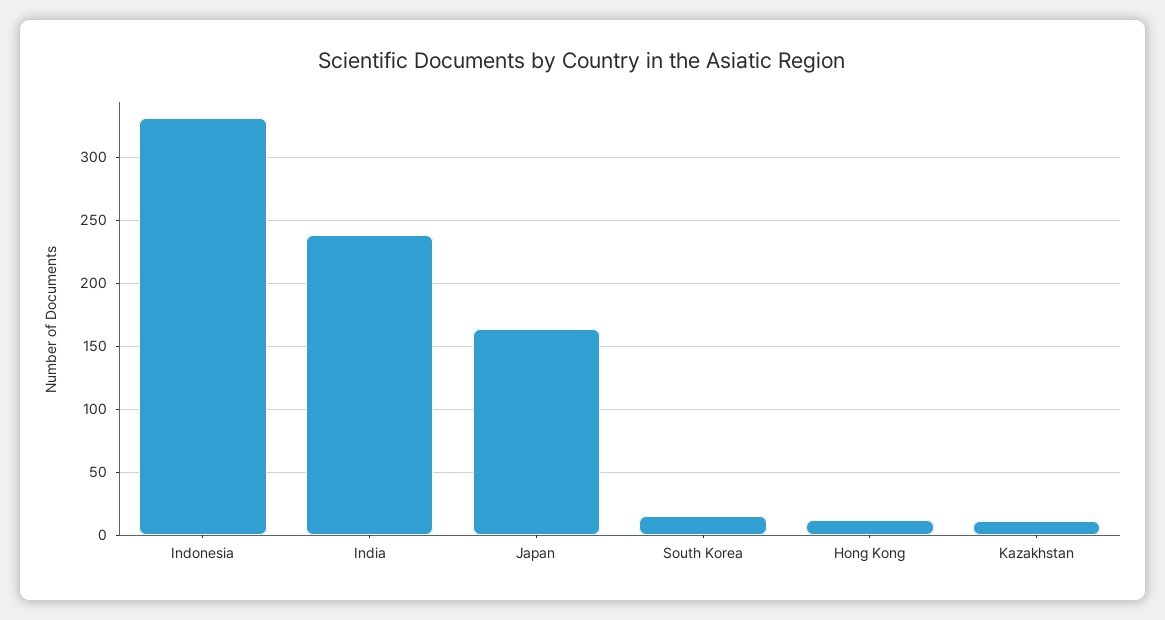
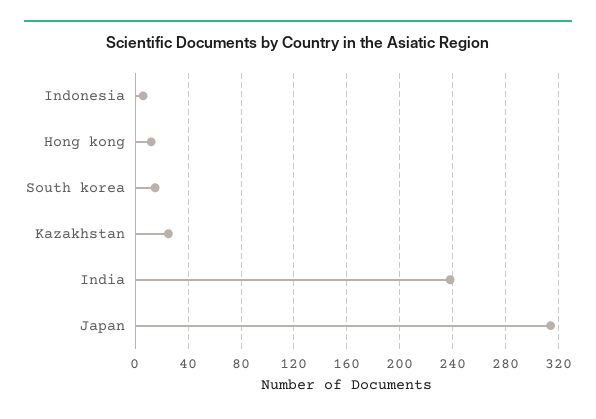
  {
-   "Indonesia": 330,
+   "Indonesia": 5,
    "India": 240,
-   "Japan": 165,
+   "Japan": 315,
    "South Korea": 15,
    "Hong Kong": 10,
-   "Kazakhstan": 10
+   "Kazakhstan": 25
  }

